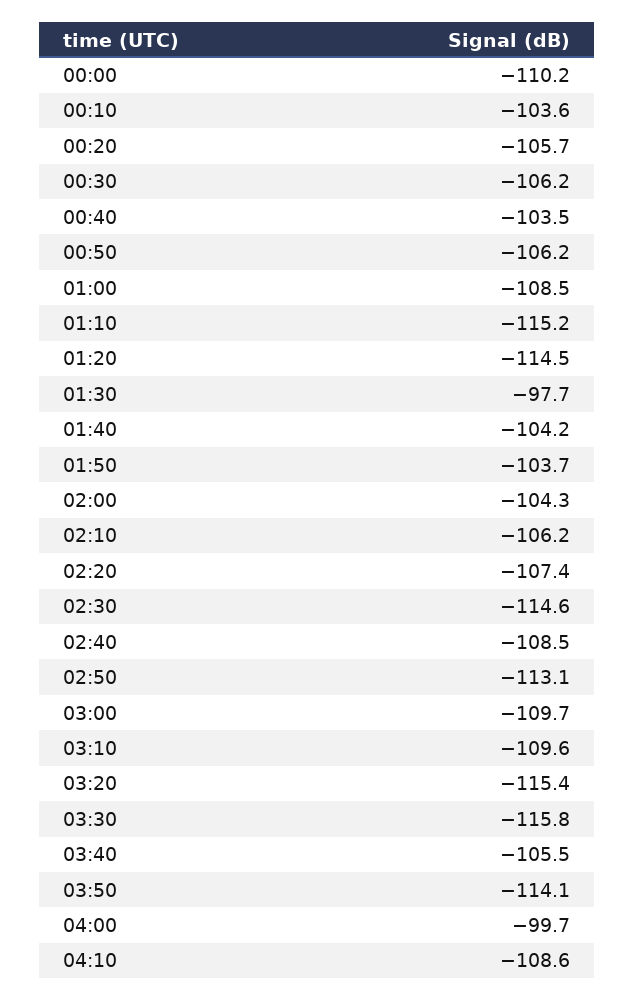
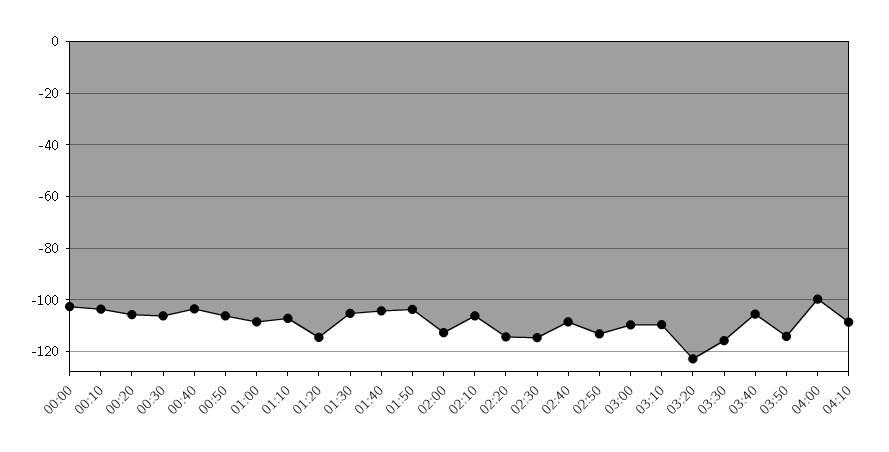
  {
-   "00:00": -110.2,
+   "00:00": -102.5,
    "00:10": -103.6,
    "00:20": -105.7,
    "00:30": -106.2,
    "00:40": -103.5,
    "00:50": -106.2,
    "01:00": -108.5,
-   "01:10": -115.2,
+   "01:10": -107.5,
    "01:20": -114.5,
-   "01:30": -97.7,
+   "01:30": -105,
    "01:40": -104.2,
    "01:50": -103.7,
-   "02:00": -104.3,
+   "02:00": -112.5,
    "02:10": -106.2,
-   "02:20": -107.4,
+   "02:20": -115,
    "02:30": -114.6,
    "02:40": -108.5,
    "02:50": -113.1,
    "03:00": -109.7,
    "03:10": -109.6,
-   "03:20": -115.4,
+   "03:20": -122.5,
    "03:30": -115.8,
    "03:40": -105.5,
    "03:50": -114.1,
    "04:00": -99.7,
    "04:10": -108.6
  }

